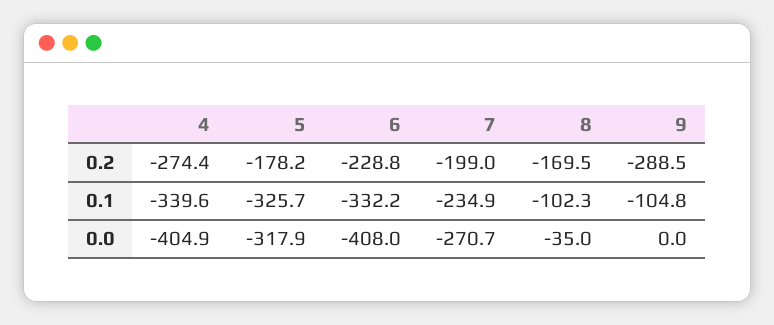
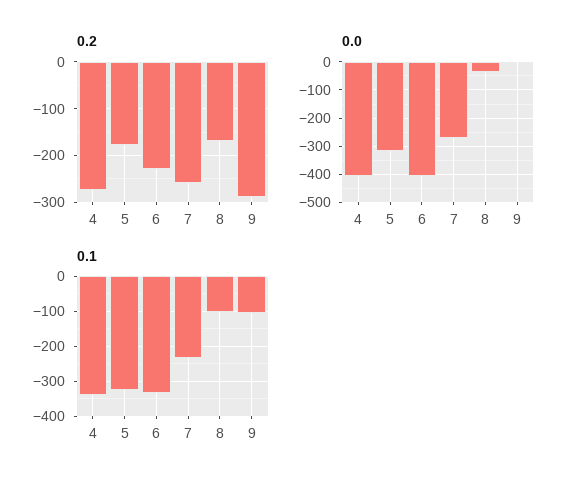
  {
    "0.2": {
      "4": -274.4,
      "5": -178.2,
      "6": -228.8,
-     "7": -199,
+     "7": -260,
      "8": -169.5,
      "9": -288.5
    },
    "0.1": {
      "4": -339.6,
      "5": -325.7,
      "6": -332.2,
      "7": -234.9,
      "8": -102.3,
      "9": -104.8
    },
    "0.0": {
      "4": -404.9,
      "5": -317.9,
      "6": -408,
      "7": -270.7,
      "8": -35,
      "9": 0
    }
  }

